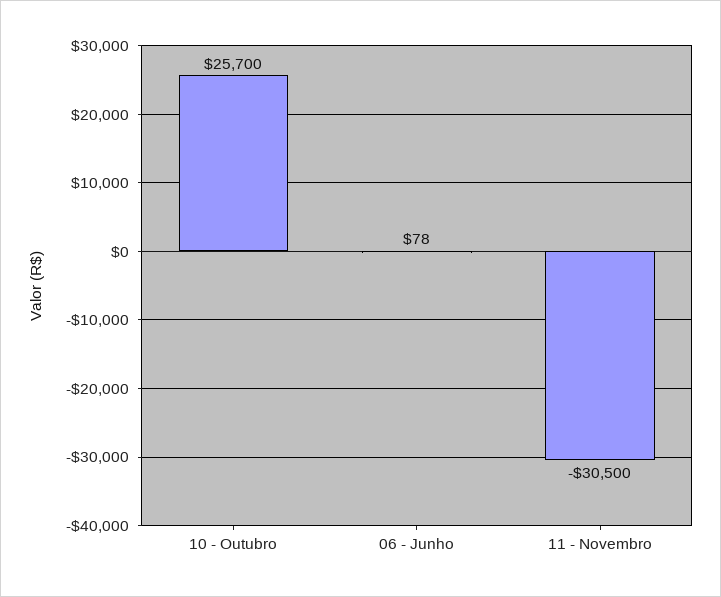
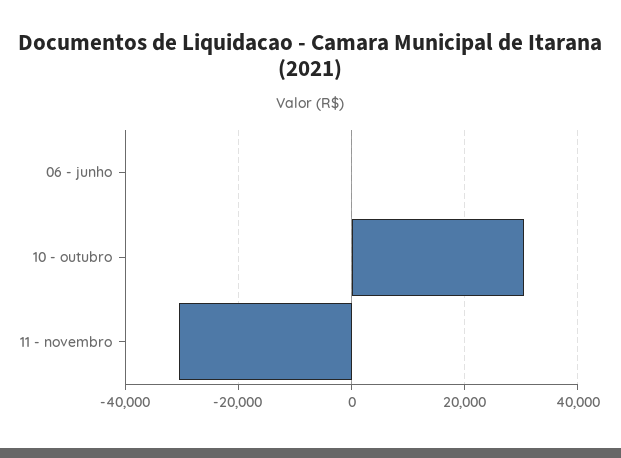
  {
-   "10 - Outubro": 25700,
+   "10 - Outubro": 30000,
    "06 - Junho": 78,
    "11 - Novembro": -30500
  }

